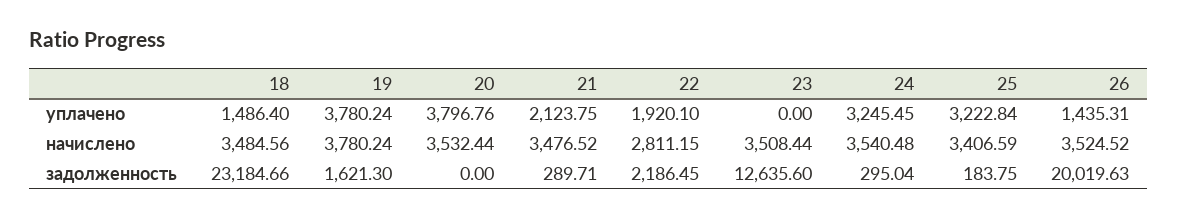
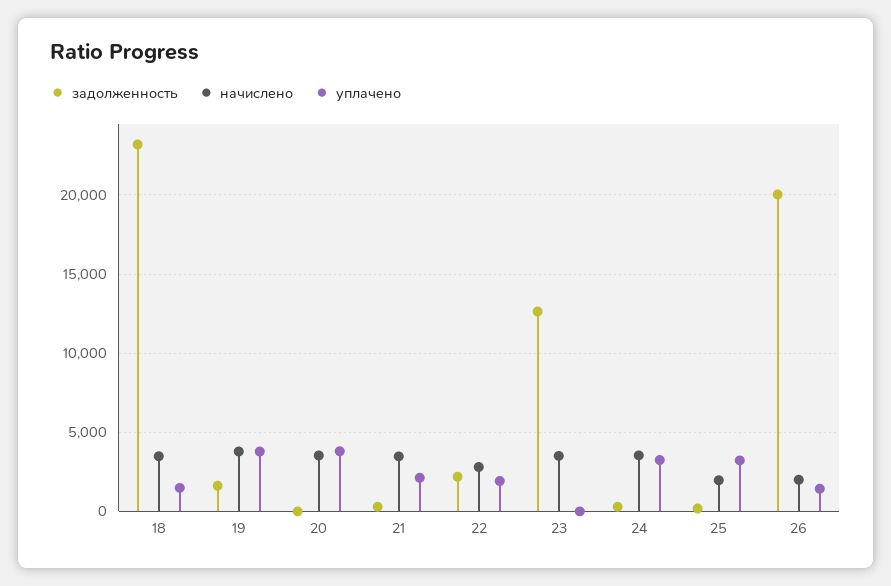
  {
    "уплачено": {
      "18": 1486.4,
      "19": 3780.24,
      "20": 3796.76,
      "21": 2123.75,
      "22": 1920.1,
      "23": 0,
      "24": 3245.45,
      "25": 3222.84,
      "26": 1435.31
    },
    "начислено": {
      "18": 3484.56,
      "19": 3780.24,
      "20": 3532.44,
      "21": 3476.52,
      "22": 2811.15,
      "23": 3508.44,
      "24": 3540.48,
-     "25": 3406.59,
+     "25": 2000,
-     "26": 3524.52
+     "26": 2000
    },
    "задолженность": {
      "18": 23184.66,
      "19": 1621.3,
      "20": 0,
      "21": 289.71,
      "22": 2186.45,
      "23": 12635.6,
      "24": 295.04,
      "25": 183.75,
      "26": 20019.63
    }
  }

